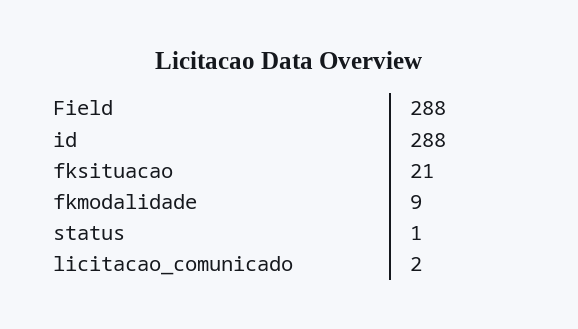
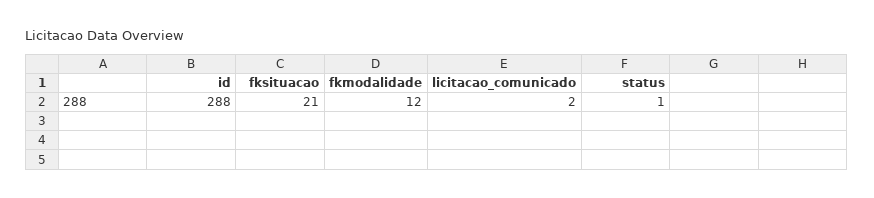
  {
    "id": 288,
    "fksituacao": 21,
-   "fkmodalidade": 9,
+   "fkmodalidade": 12,
    "status": 1,
    "licitacao_comunicado": 2
  }

